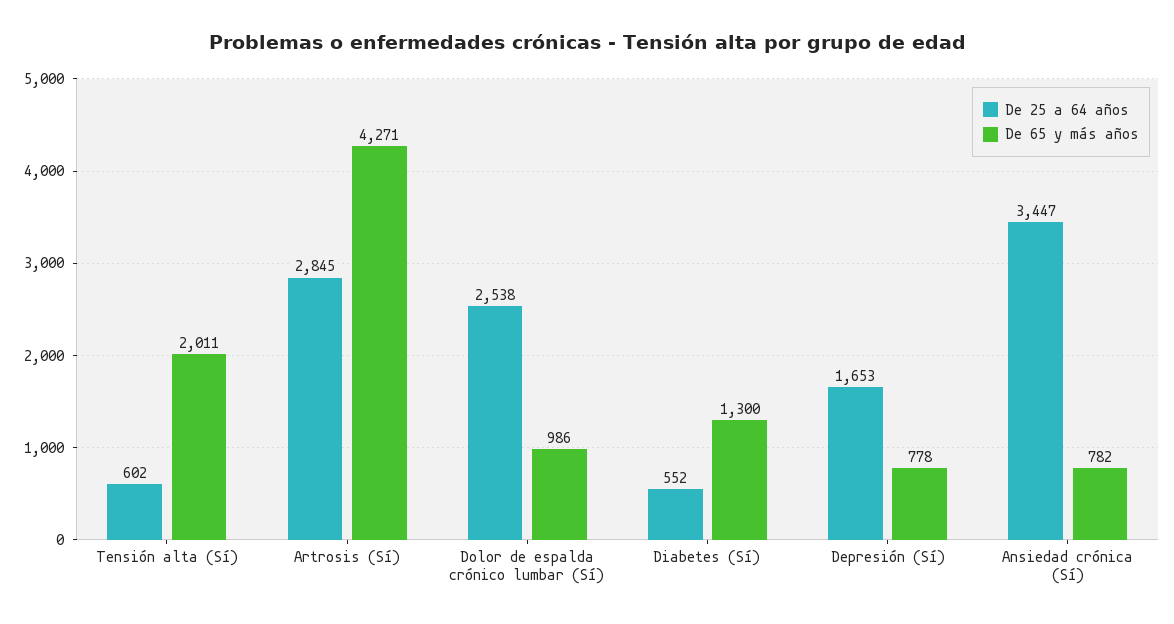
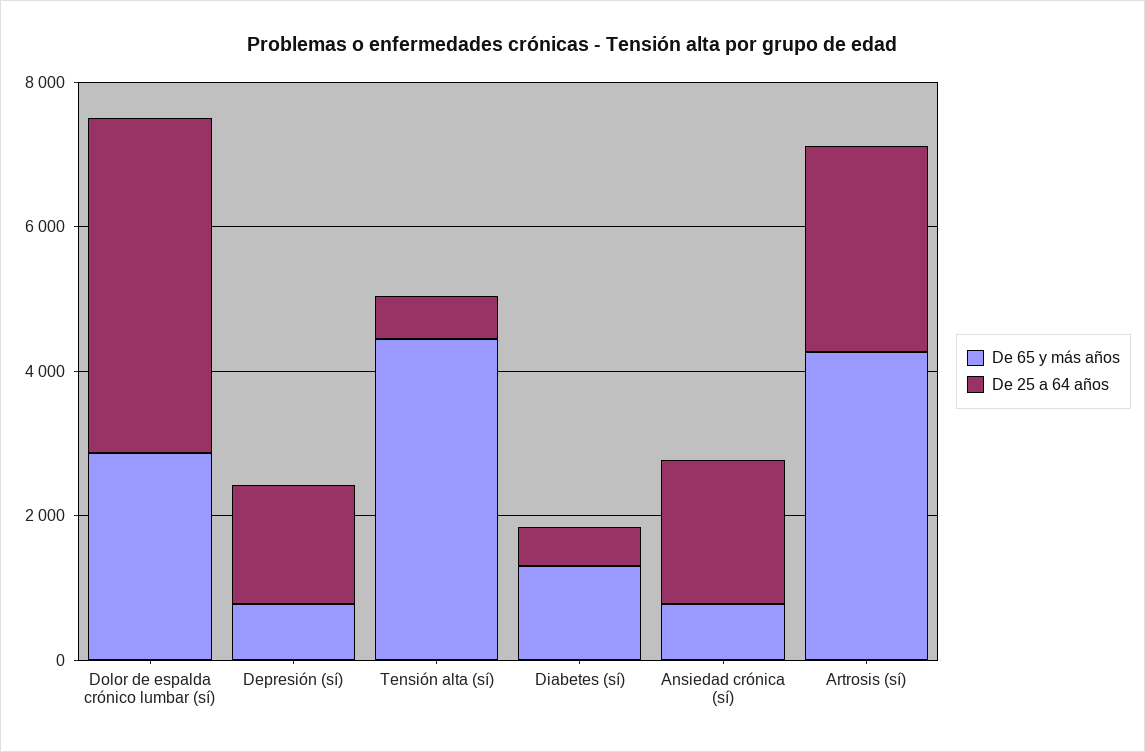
  {
    "De 25 a 64 años": {
      "Tensión alta (Sí)": 602,
      "Artrosis (Sí)": 2845,
-     "Dolor de espalda crónico lumbar (Sí)": 2538,
+     "Dolor de espalda crónico lumbar (Sí)": 4500,
      "Diabetes (Sí)": 552,
      "Depresión (Sí)": 1653,
-     "Ansiedad crónica (Sí)": 3447
+     "Ansiedad crónica (Sí)": 2000
    },
    "De 65 y más años": {
-     "Tensión alta (Sí)": 2011,
+     "Tensión alta (Sí)": 4500,
      "Artrosis (Sí)": 4271,
-     "Dolor de espalda crónico lumbar (Sí)": 986,
+     "Dolor de espalda crónico lumbar (Sí)": 3000,
      "Diabetes (Sí)": 1300,
      "Depresión (Sí)": 778,
      "Ansiedad crónica (Sí)": 782
    }
  }

